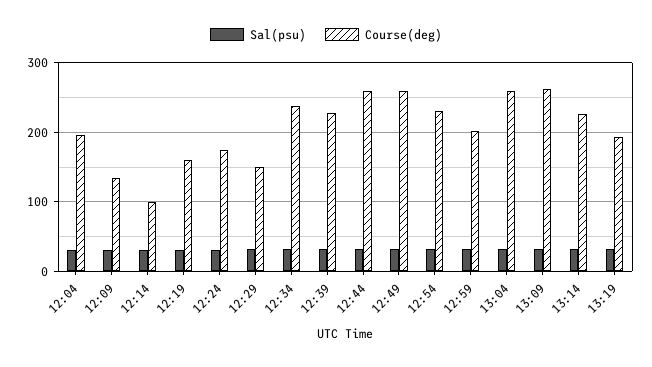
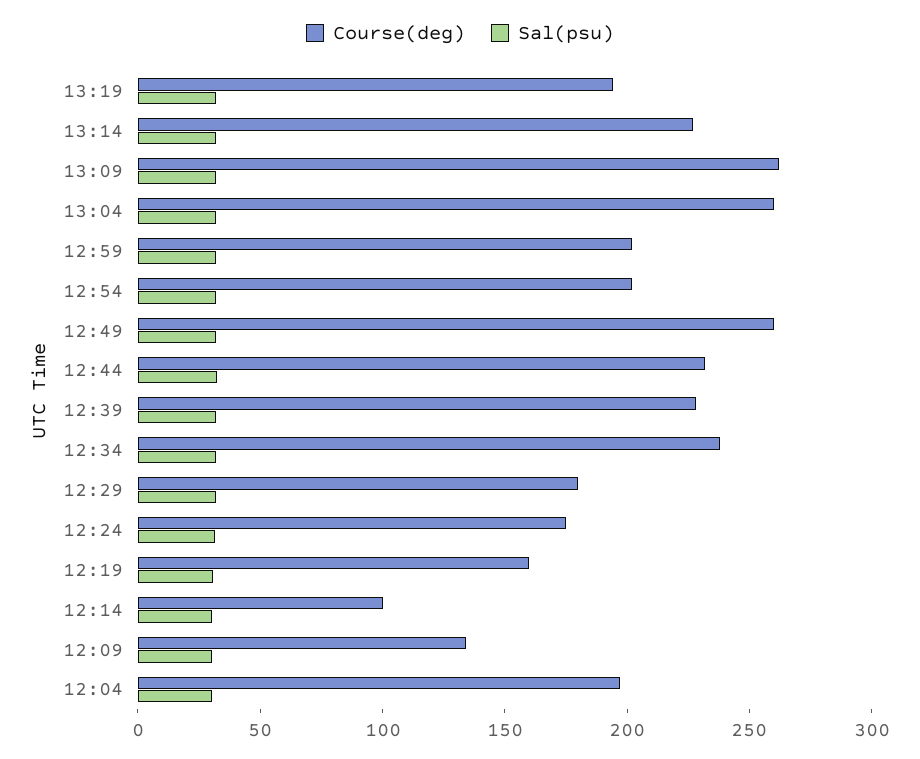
  {
    "Sal(psu)": {
      "12:04": 30,
      "12:09": 30,
      "12:14": 30,
      "12:19": 30,
      "12:24": 30,
      "12:29": 30,
      "12:34": 30,
      "12:39": 30,
      "12:44": 30,
      "12:49": 30,
      "12:54": 30,
      "12:59": 30,
      "13:04": 30,
      "13:09": 30,
      "13:14": 30,
      "13:19": 30
    },
    "Course(deg)": {
      "12:04": 200,
      "12:09": 130,
      "12:14": 100,
      "12:19": 160,
      "12:24": 180,
-     "12:29": 150,
+     "12:29": 180,
      "12:34": 240,
      "12:39": 230,
-     "12:44": 260,
+     "12:44": 230,
      "12:49": 260,
-     "12:54": 230,
+     "12:54": 200,
      "12:59": 200,
      "13:04": 260,
      "13:09": 260,
      "13:14": 230,
      "13:19": 190
    }
  }

